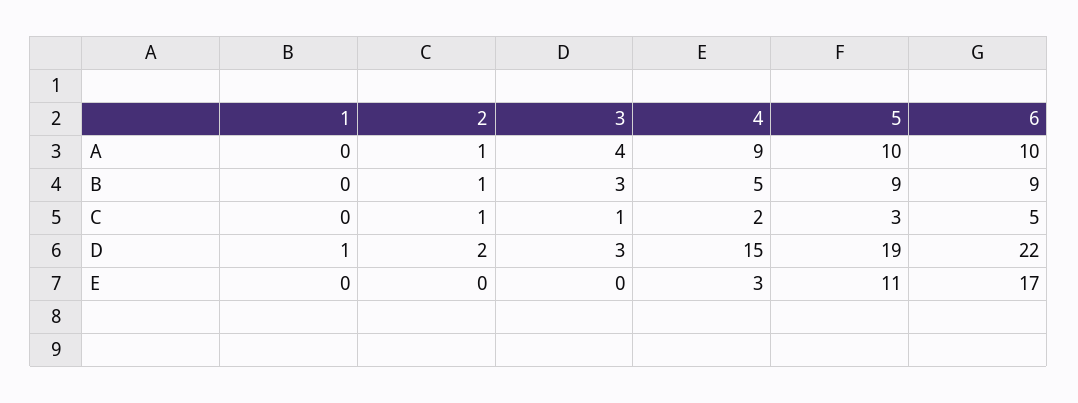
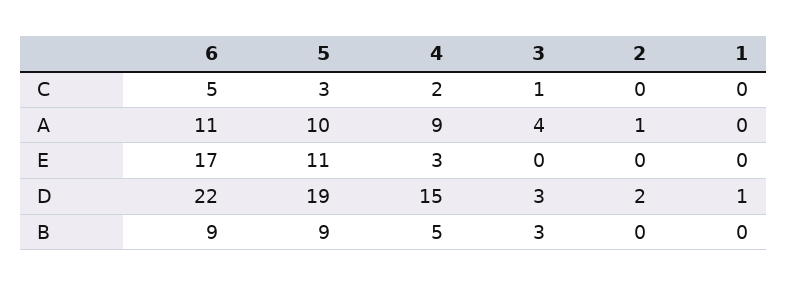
  {
    "1": {
      "A": 0,
      "B": 0,
      "C": 0,
      "D": 1,
      "E": 0
    },
    "2": {
      "A": 1,
-     "B": 1,
+     "B": 0,
-     "C": 1,
+     "C": 0,
      "D": 2,
      "E": 0
    },
    "3": {
      "A": 4,
      "B": 3,
      "C": 1,
      "D": 3,
      "E": 0
    },
    "4": {
      "A": 9,
      "B": 5,
      "C": 2,
      "D": 15,
      "E": 3
    },
    "5": {
      "A": 10,
      "B": 9,
      "C": 3,
      "D": 19,
      "E": 11
    },
    "6": {
-     "A": 10,
+     "A": 11,
      "B": 9,
      "C": 5,
      "D": 22,
      "E": 17
    }
  }

